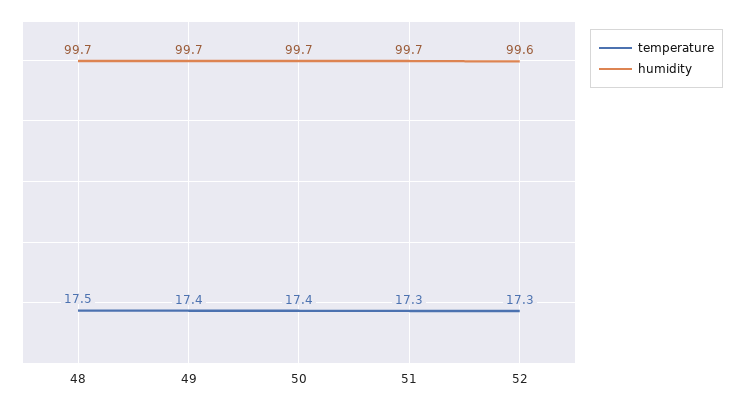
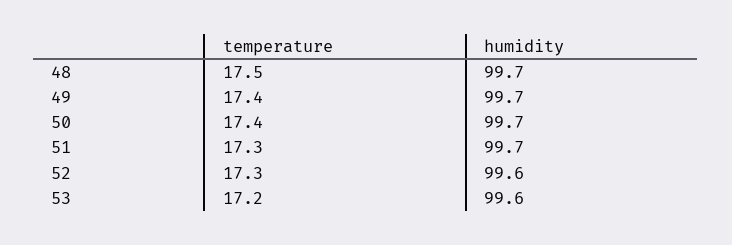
  {
    "temperature": {
      "48": 17.5,
      "49": 17.4,
      "50": 17.4,
      "51": 17.3,
-     "52": 17.3
+     "52": 17.3,
+     "53": 17.2
    },
    "humidity": {
      "48": 99.7,
      "49": 99.7,
      "50": 99.7,
      "51": 99.7,
-     "52": 99.6
+     "52": 99.6,
+     "53": 99.6
    }
  }

